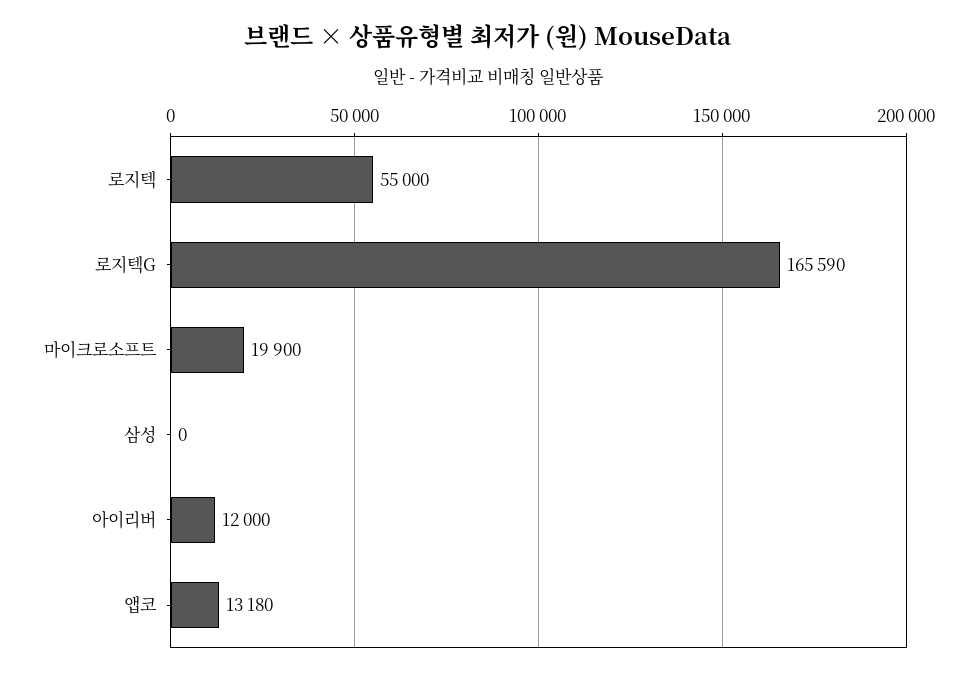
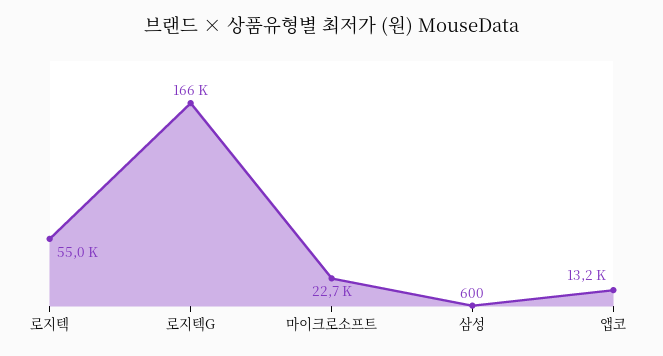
  {
    "로지텍": 55000,
    "로지텍G": 165590,
-   "마이크로소프트": 19900,
+   "마이크로소프트": 22700,
-   "삼성": 0,
+   "삼성": 600,
-   "아이리버": 12000,
    "앱코": 13180
  }

